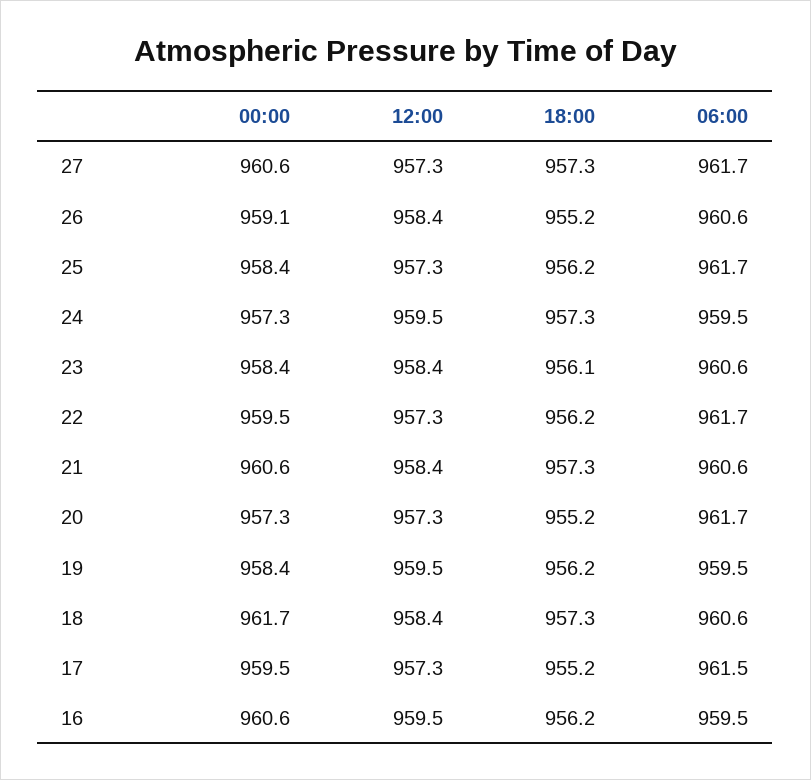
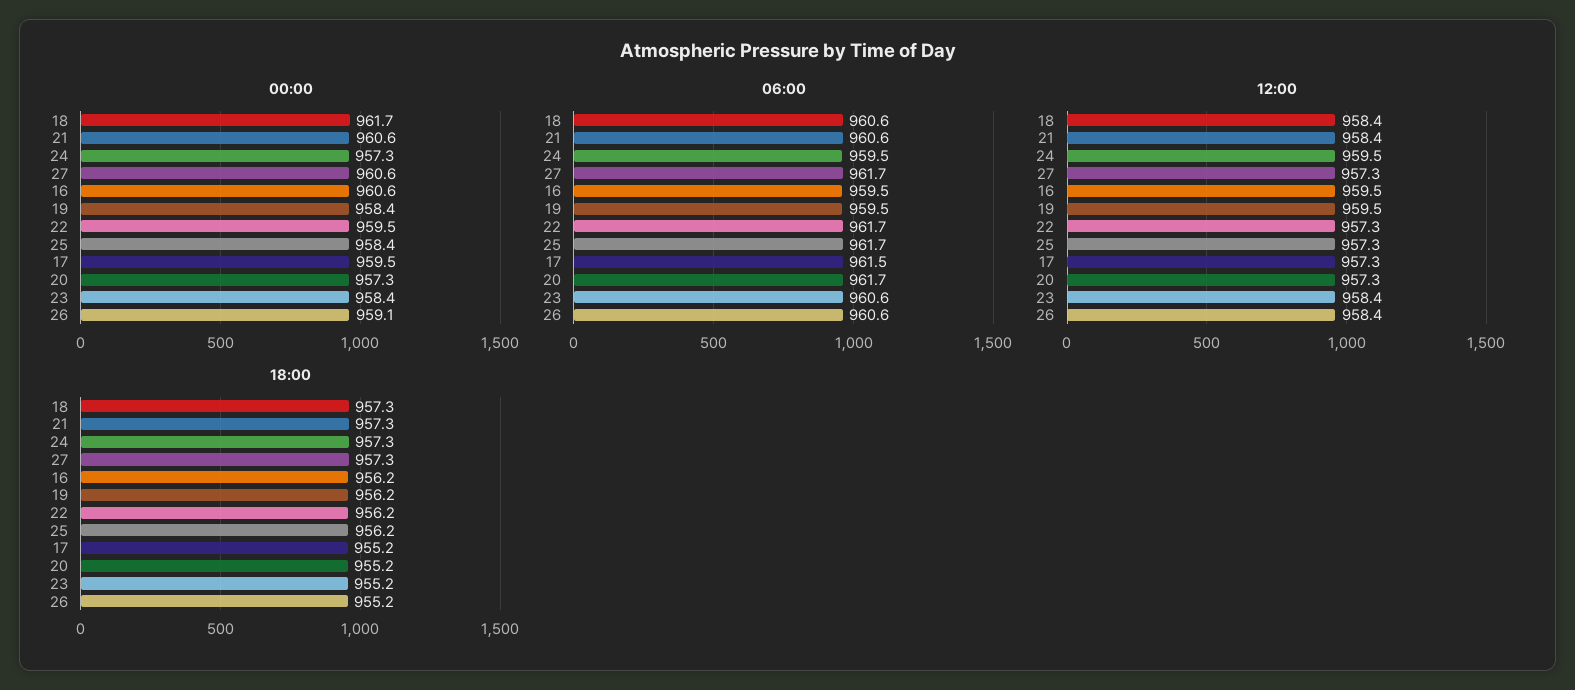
  {
    "00:00": {
      "27": 960.6,
      "26": 959.1,
      "25": 958.4,
      "24": 957.3,
      "23": 958.4,
      "22": 959.5,
      "21": 960.6,
      "20": 957.3,
      "19": 958.4,
      "18": 961.7,
      "17": 959.5,
      "16": 960.6
    },
    "12:00": {
      "27": 957.3,
      "26": 958.4,
      "25": 957.3,
      "24": 959.5,
      "23": 958.4,
      "22": 957.3,
      "21": 958.4,
      "20": 957.3,
      "19": 959.5,
      "18": 958.4,
      "17": 957.3,
      "16": 959.5
    },
    "18:00": {
      "27": 957.3,
      "26": 955.2,
      "25": 956.2,
      "24": 957.3,
-     "23": 956.1,
+     "23": 955.2,
      "22": 956.2,
      "21": 957.3,
      "20": 955.2,
      "19": 956.2,
      "18": 957.3,
      "17": 955.2,
      "16": 956.2
    },
    "06:00": {
      "27": 961.7,
      "26": 960.6,
      "25": 961.7,
      "24": 959.5,
      "23": 960.6,
      "22": 961.7,
      "21": 960.6,
      "20": 961.7,
      "19": 959.5,
      "18": 960.6,
      "17": 961.5,
      "16": 959.5
    }
  }

